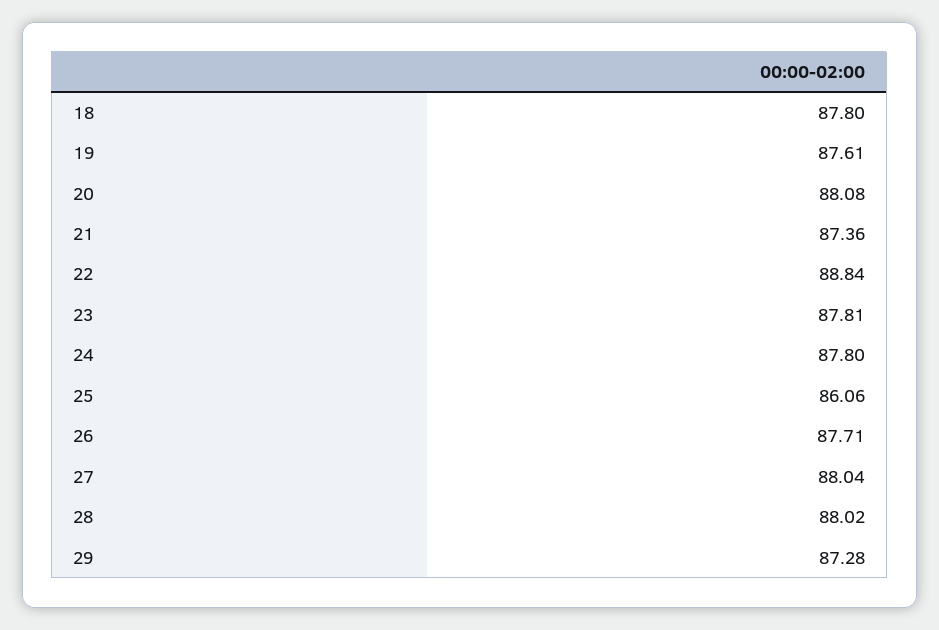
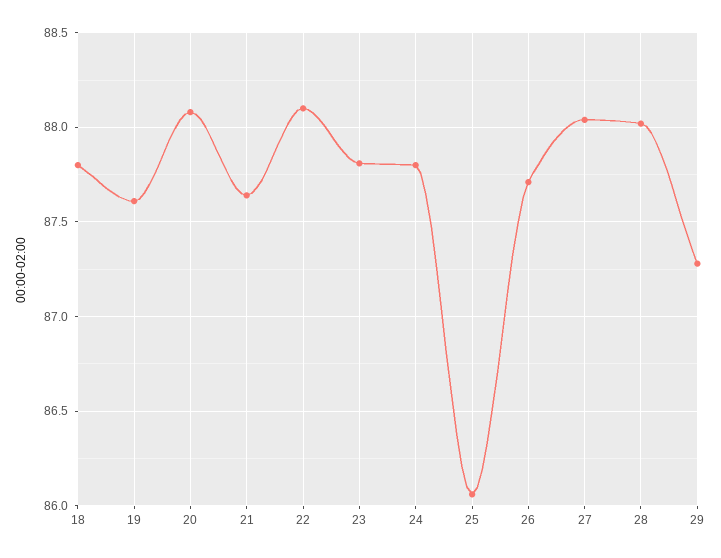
  {
    "18": 87.8,
    "19": 87.61,
    "20": 88.08,
-   "21": 87.36,
+   "21": 87.65,
-   "22": 88.84,
+   "22": 88.1,
    "23": 87.81,
    "24": 87.8,
    "25": 86.06,
    "26": 87.71,
    "27": 88.04,
    "28": 88.02,
    "29": 87.28
  }

